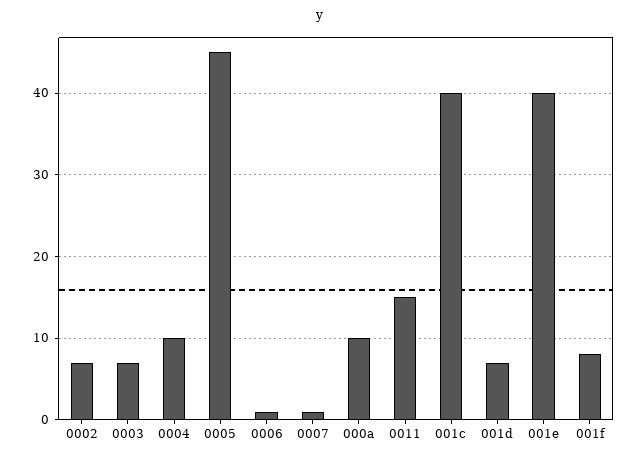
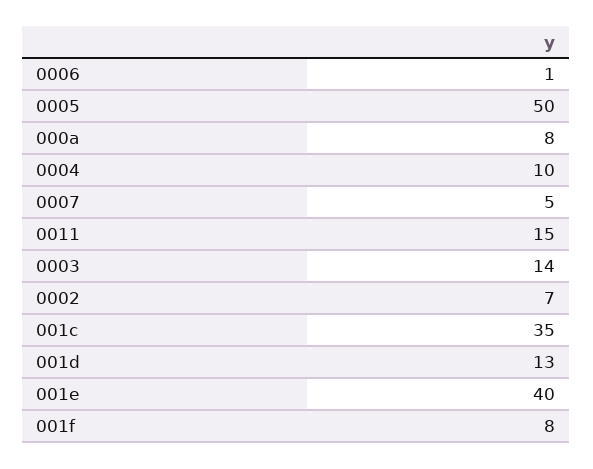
  {
    "0002": 7,
-   "0003": 7,
+   "0003": 14,
    "0004": 10,
-   "0005": 45,
+   "0005": 50,
    "0006": 1,
-   "0007": 1,
+   "0007": 5,
-   "000a": 10,
+   "000a": 8,
    "0011": 15,
-   "001c": 40,
+   "001c": 35,
-   "001d": 7,
+   "001d": 13,
    "001e": 40,
    "001f": 8
  }

